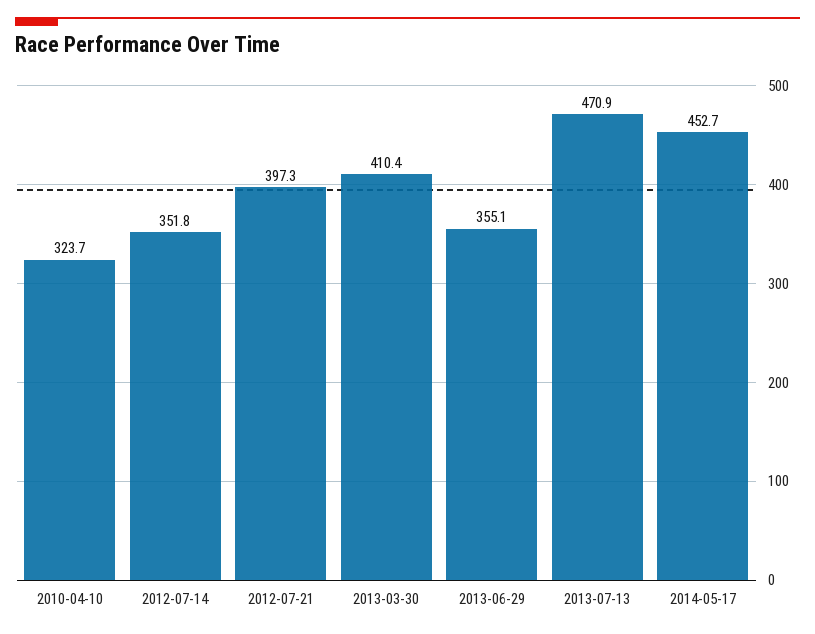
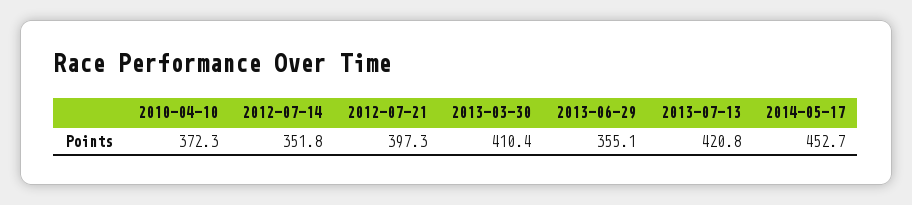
  {
-   "2010-04-10": 323.7,
+   "2010-04-10": 372.3,
    "2012-07-14": 351.8,
    "2012-07-21": 397.3,
    "2013-03-30": 410.4,
    "2013-06-29": 355.1,
-   "2013-07-13": 470.9,
+   "2013-07-13": 420.8,
    "2014-05-17": 452.7
  }

